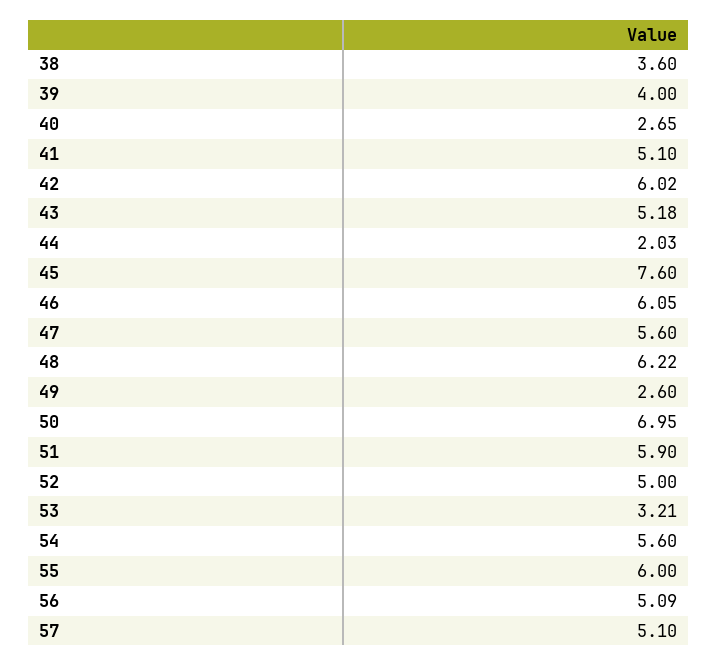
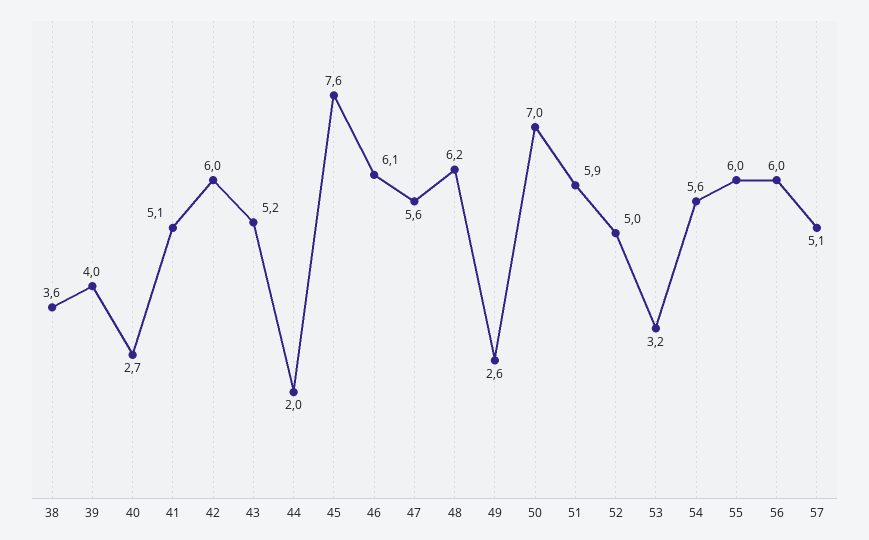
  {
    "38": 3.6,
    "39": 4,
    "40": 2.65,
    "41": 5.1,
    "42": 6.02,
    "43": 5.18,
    "44": 2.03,
    "45": 7.6,
    "46": 6.05,
    "47": 5.6,
    "48": 6.22,
    "49": 2.6,
    "50": 6.95,
    "51": 5.9,
    "52": 5,
    "53": 3.21,
    "54": 5.6,
    "55": 6,
-   "56": 5.09,
+   "56": 6,
    "57": 5.1
  }

